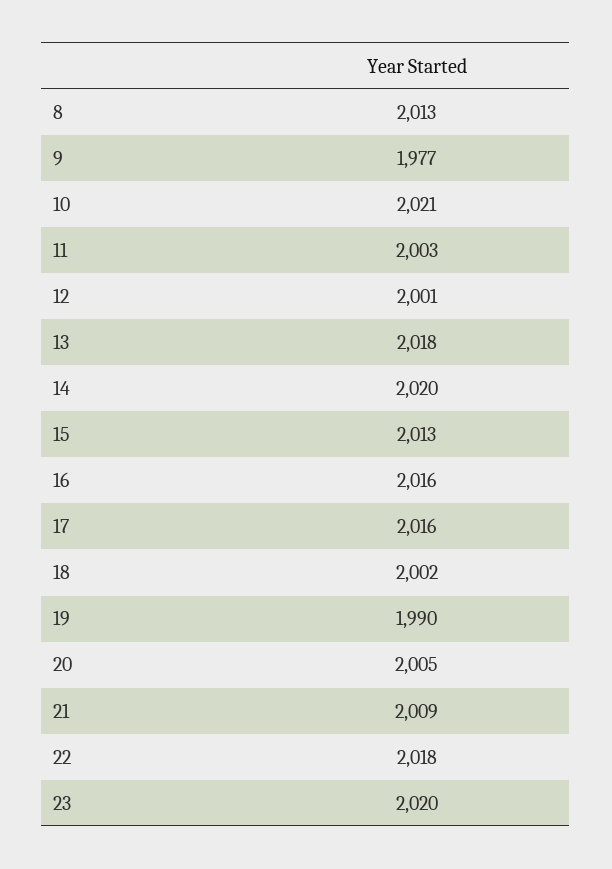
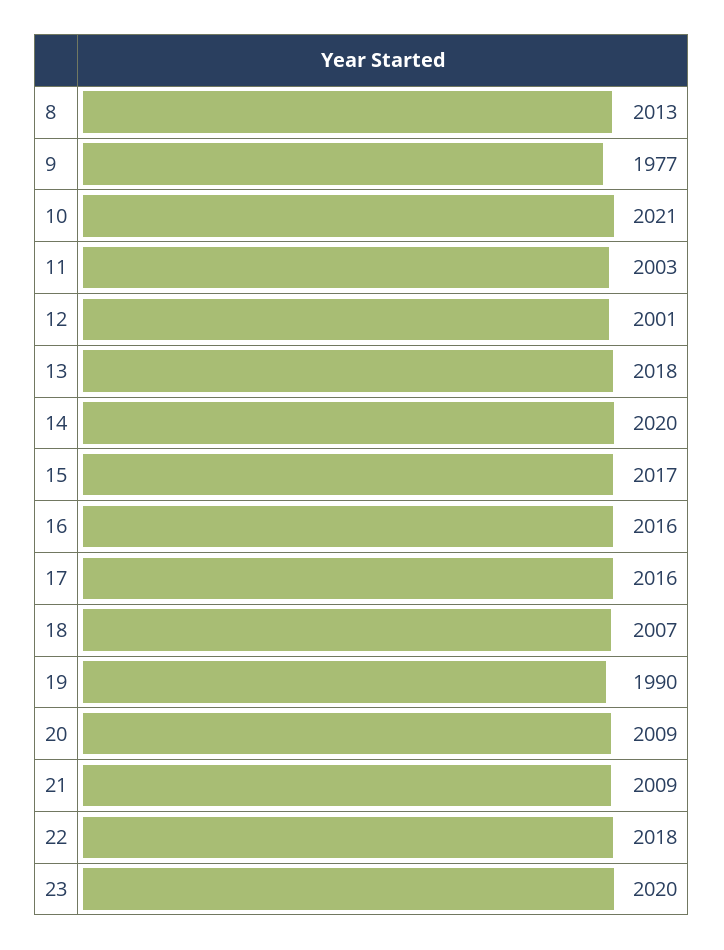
  {
    "8": 2013,
    "9": 1977,
    "10": 2021,
    "11": 2003,
    "12": 2001,
    "13": 2018,
    "14": 2020,
-   "15": 2013,
+   "15": 2017,
    "16": 2016,
    "17": 2016,
-   "18": 2002,
+   "18": 2007,
    "19": 1990,
-   "20": 2005,
+   "20": 2009,
    "21": 2009,
    "22": 2018,
    "23": 2020
  }

